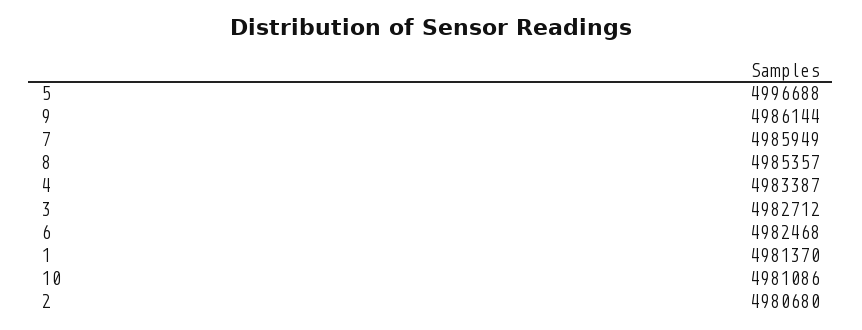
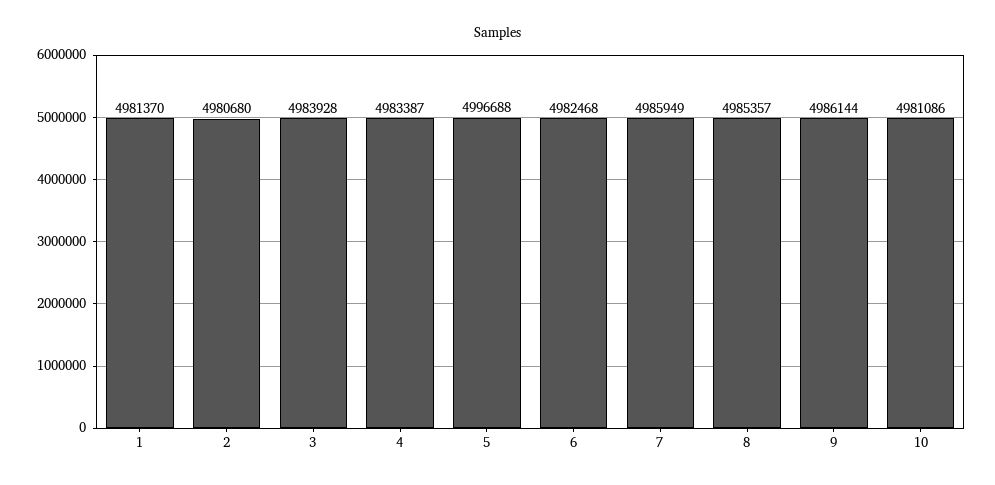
  {
    "5": 4996688,
    "9": 4986144,
    "7": 4985949,
    "8": 4985357,
    "4": 4983387,
-   "3": 4982712,
+   "3": 4983928,
    "6": 4982468,
    "1": 4981370,
    "10": 4981086,
    "2": 4980680
  }

